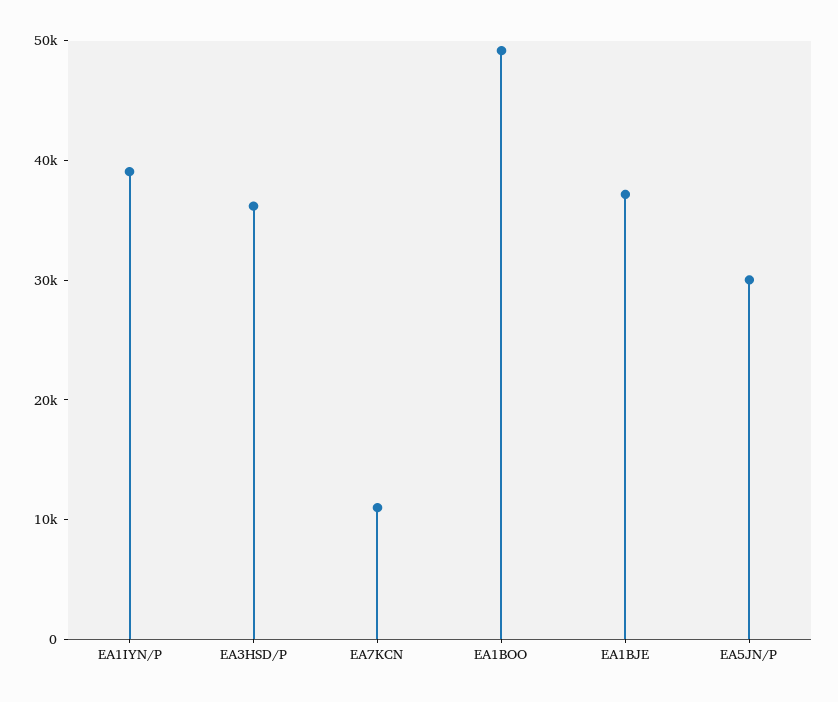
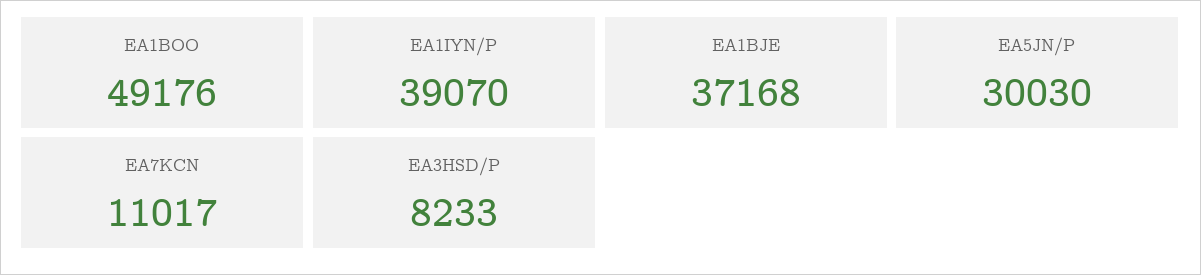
  {
    "EA1IYN/P": 39070,
-   "EA3HSD/P": 36000,
+   "EA3HSD/P": 8233,
    "EA7KCN": 11017,
    "EA1BOO": 49176,
    "EA1BJE": 37168,
    "EA5JN/P": 30030
  }

